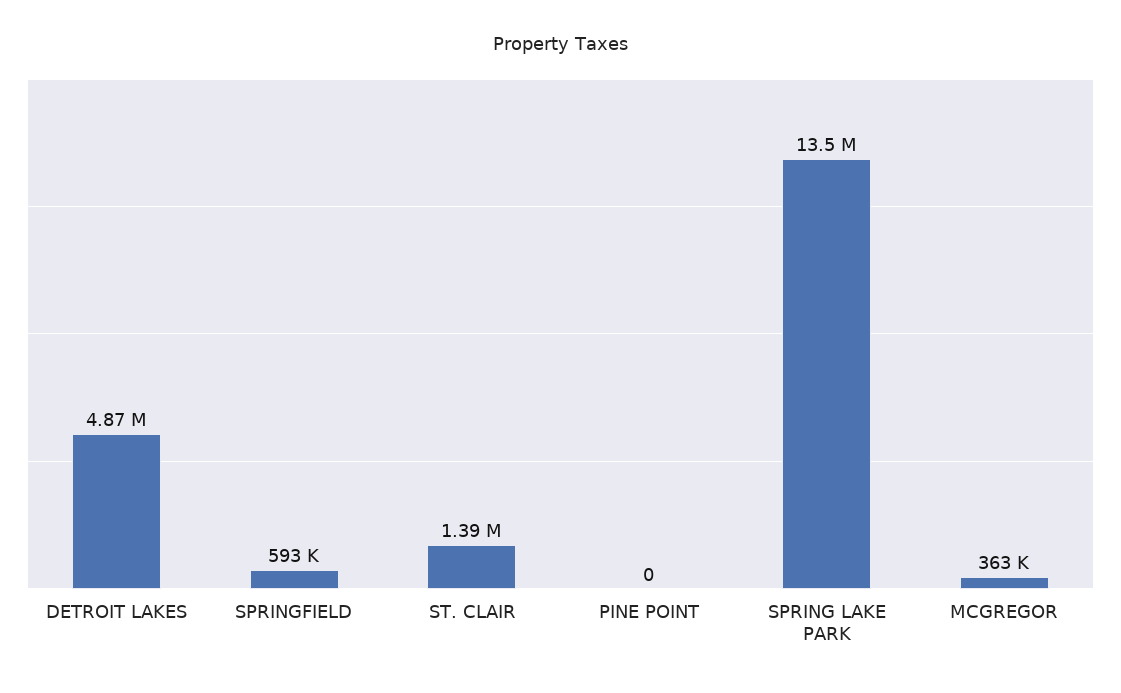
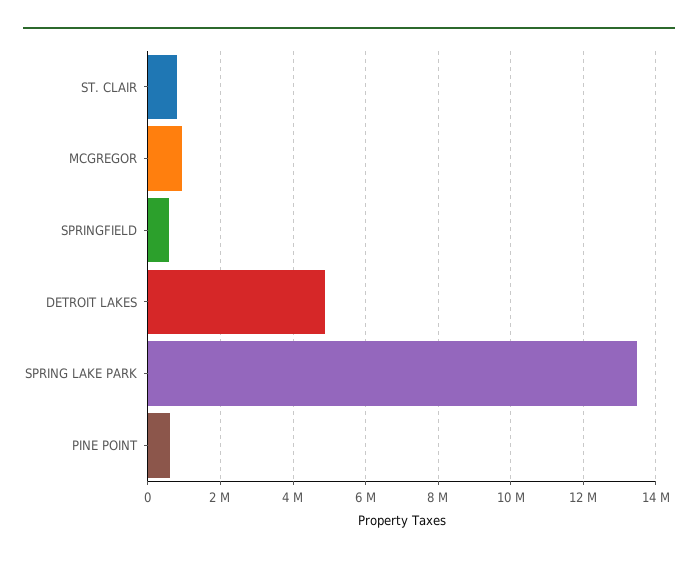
  {
    "DETROIT LAKES": 4870000,
    "SPRINGFIELD": 593000,
-   "ST. CLAIR": 1390000,
+   "ST. CLAIR": 800000,
-   "PINE POINT": 0,
+   "PINE POINT": 600000,
    "SPRING LAKE PARK": 13500000,
-   "MCGREGOR": 363000
+   "MCGREGOR": 1000000
  }

